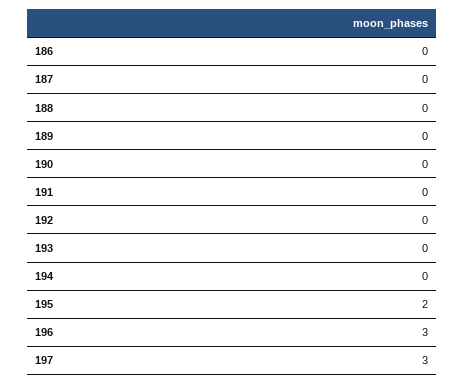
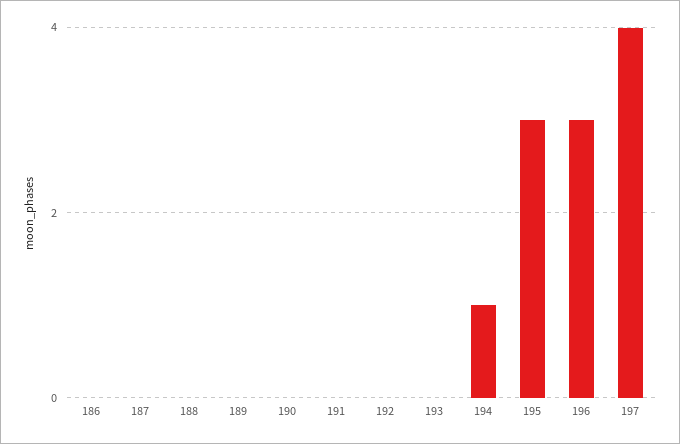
  {
    "186": 0,
    "187": 0,
    "188": 0,
    "189": 0,
    "190": 0,
    "191": 0,
    "192": 0,
    "193": 0,
-   "194": 0,
+   "194": 1,
-   "195": 2,
+   "195": 3,
    "196": 3,
-   "197": 3
+   "197": 4
  }

